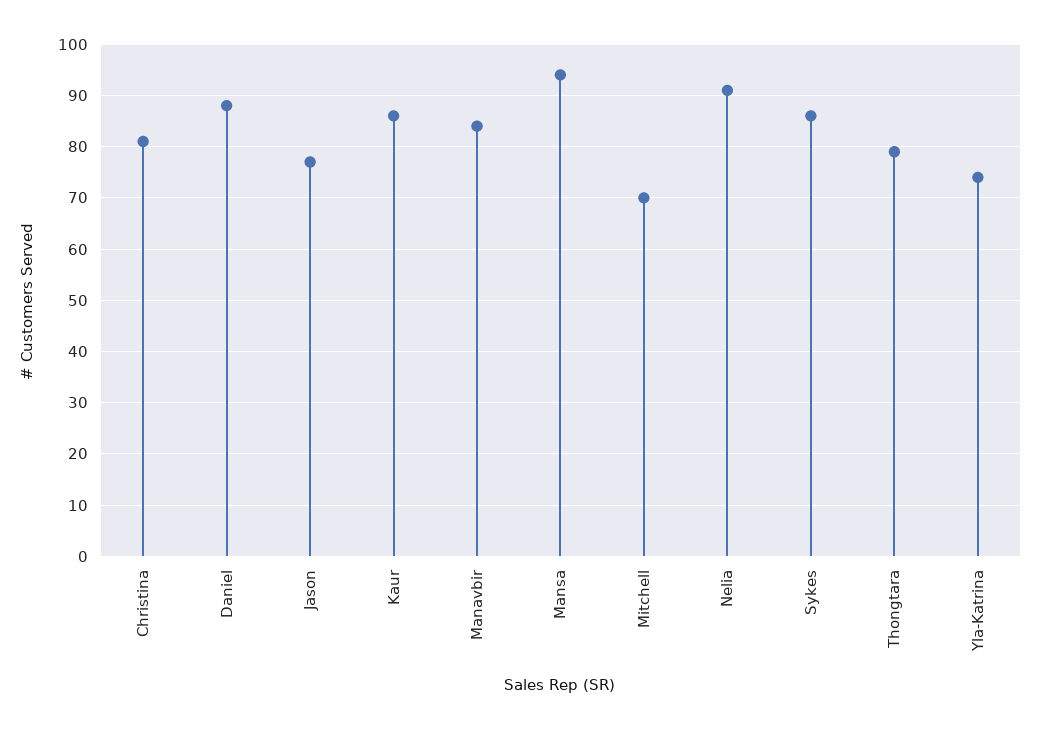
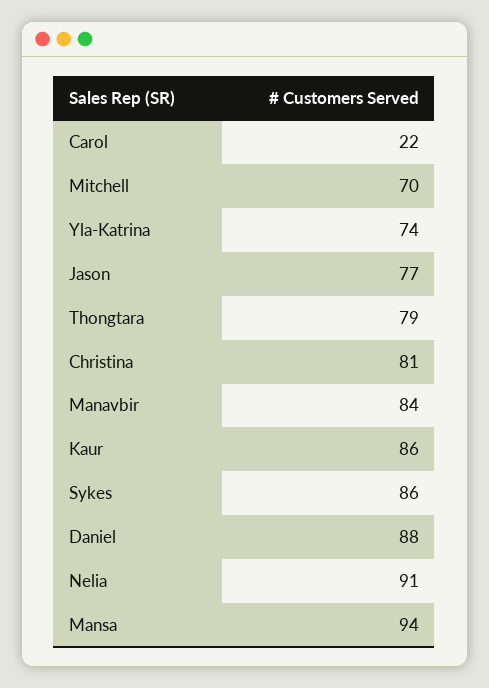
  {
    "Christina": 81,
    "Daniel": 88,
    "Jason": 77,
    "Kaur": 86,
    "Manavbir": 84,
    "Mansa": 94,
    "Mitchell": 70,
    "Nelia": 91,
    "Sykes": 86,
    "Thongtara": 79,
-   "Yla-Katrina": 74
+   "Yla-Katrina": 74,
+   "Carol": 22
  }

